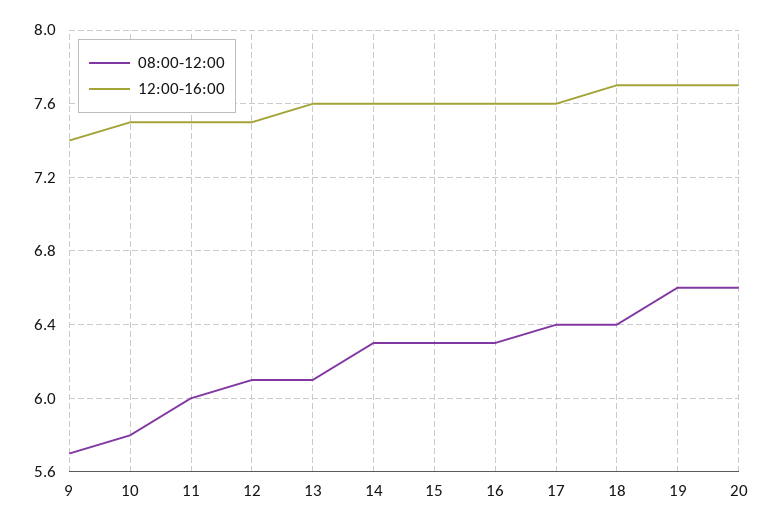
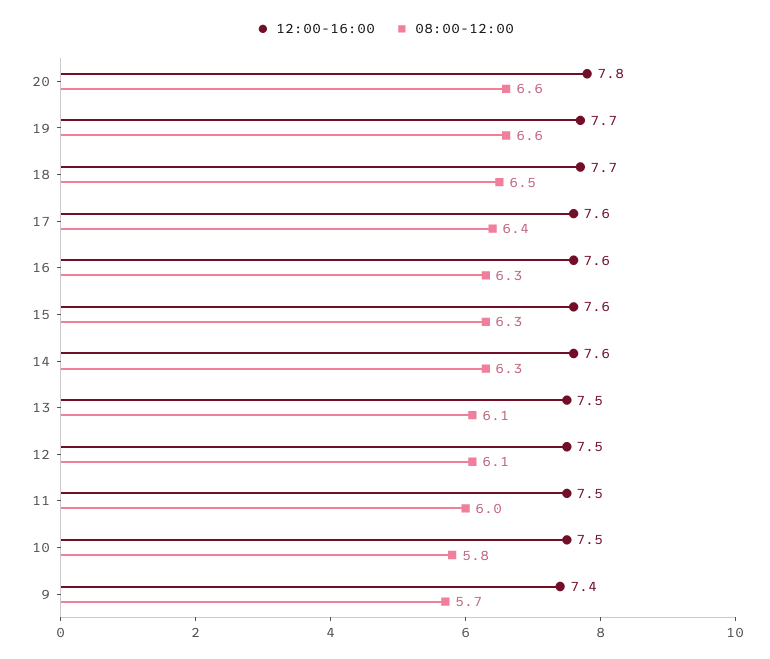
  {
    "08:00-12:00": {
      "9": 5.7,
      "10": 5.8,
      "11": 6,
      "12": 6.1,
      "13": 6.1,
      "14": 6.3,
      "15": 6.3,
      "16": 6.3,
      "17": 6.4,
-     "18": 6.4,
+     "18": 6.5,
      "19": 6.6,
      "20": 6.6
    },
    "12:00-16:00": {
      "9": 7.4,
      "10": 7.5,
      "11": 7.5,
      "12": 7.5,
-     "13": 7.6,
+     "13": 7.5,
      "14": 7.6,
      "15": 7.6,
      "16": 7.6,
      "17": 7.6,
      "18": 7.7,
      "19": 7.7,
-     "20": 7.7
+     "20": 7.8
    }
  }

